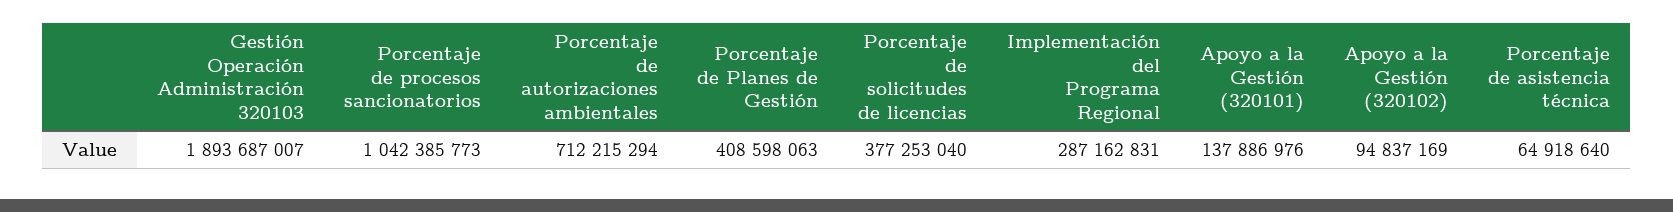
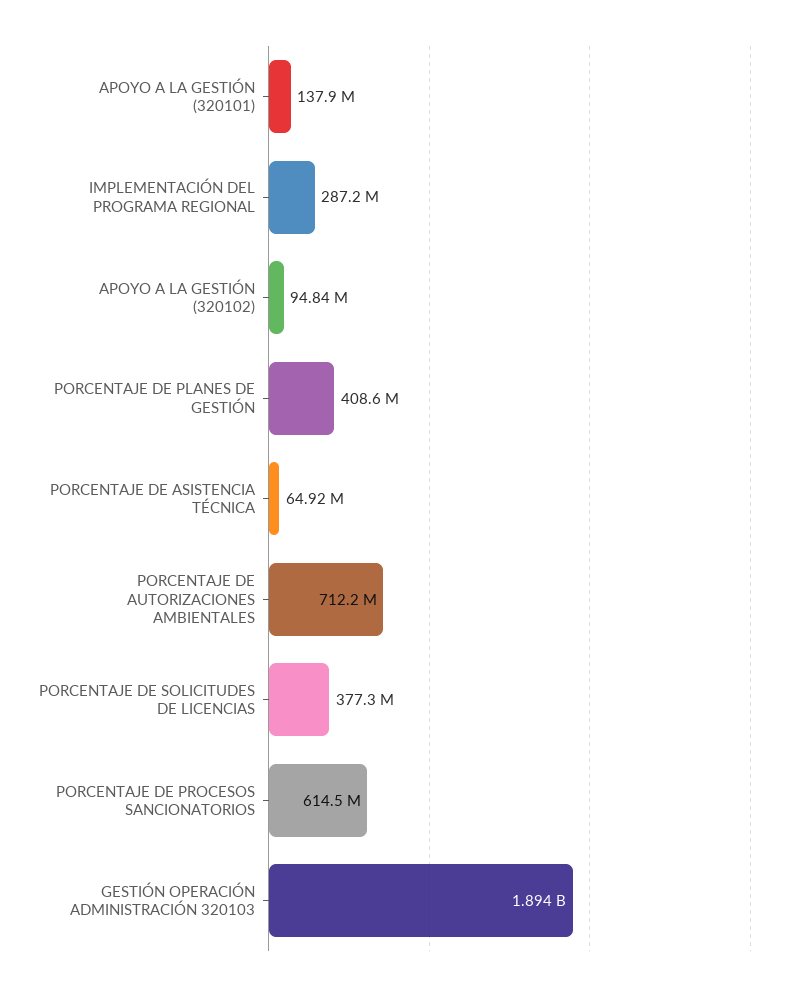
  {
    "Gestión Operación Administración 320103": 1893687007,
-   "Porcentaje de procesos sancionatorios": 1042385773,
+   "Porcentaje de procesos sancionatorios": 614500000,
    "Porcentaje de autorizaciones ambientales": 712215294,
    "Porcentaje de Planes de Gestión": 408598063,
    "Porcentaje de solicitudes de licencias": 377253040,
    "Implementación del Programa Regional": 287162831,
    "Apoyo a la Gestión (320101)": 137886976,
    "Apoyo a la Gestión (320102)": 94837169,
    "Porcentaje de asistencia técnica": 64918640
  }

